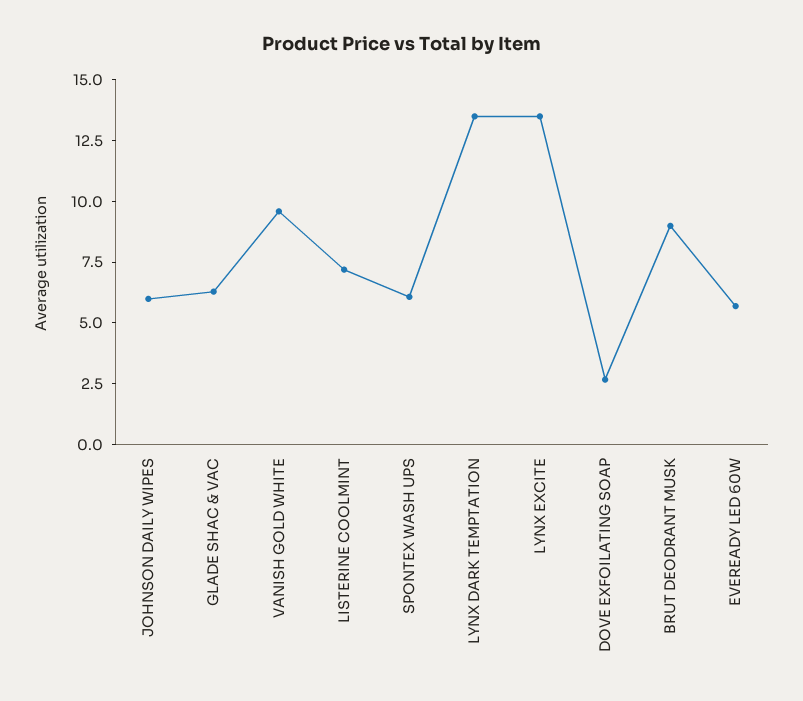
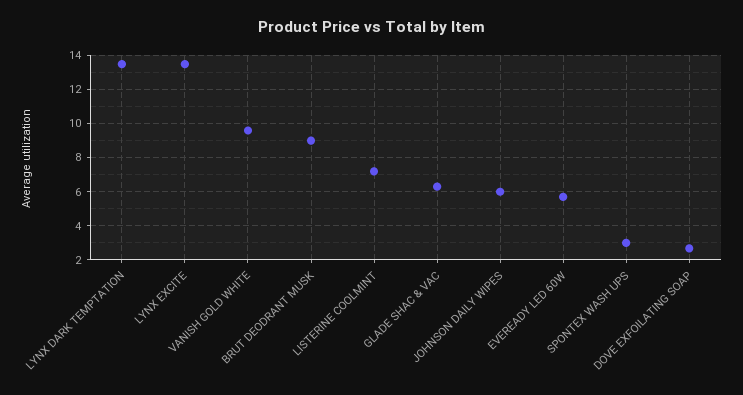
  {
    "JOHNSON DAILY WIPES": 6,
    "GLADE SHAC & VAC": 6.5,
    "VANISH GOLD WHITE": 9.5,
    "LISTERINE COOLMINT": 7,
-   "SPONTEX WASH UPS": 6,
+   "SPONTEX WASH UPS": 3,
    "LYNX DARK TEMPTATION": 13.5,
    "LYNX EXCITE": 13.5,
    "DOVE EXFOILATING SOAP": 2.5,
    "BRUT DEODRANT MUSK": 9,
    "EVEREADY LED 60W": 5.5
  }

